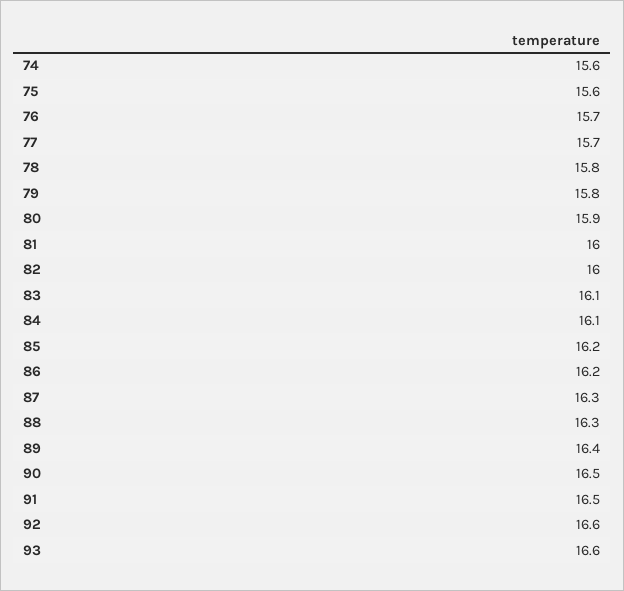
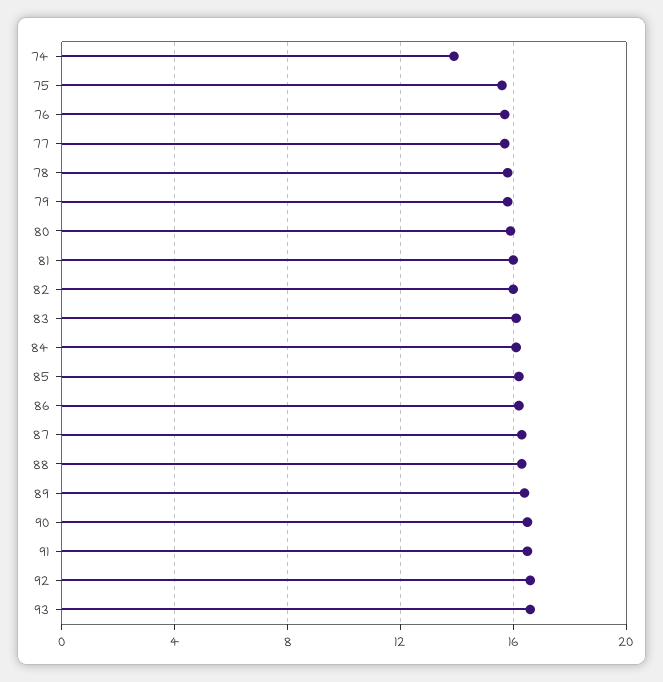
  {
-   "74": 15.6,
+   "74": 14,
    "75": 15.6,
    "76": 15.7,
    "77": 15.7,
    "78": 15.8,
    "79": 15.8,
    "80": 15.9,
    "81": 16,
    "82": 16,
    "83": 16.1,
    "84": 16.1,
    "85": 16.2,
    "86": 16.2,
    "87": 16.3,
    "88": 16.3,
    "89": 16.4,
    "90": 16.5,
    "91": 16.5,
    "92": 16.6,
    "93": 16.6
  }

